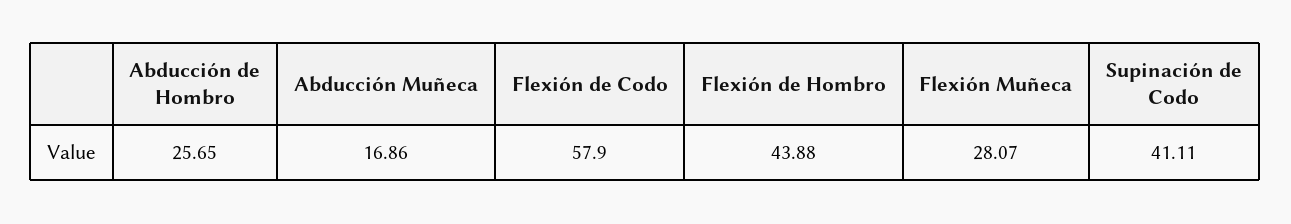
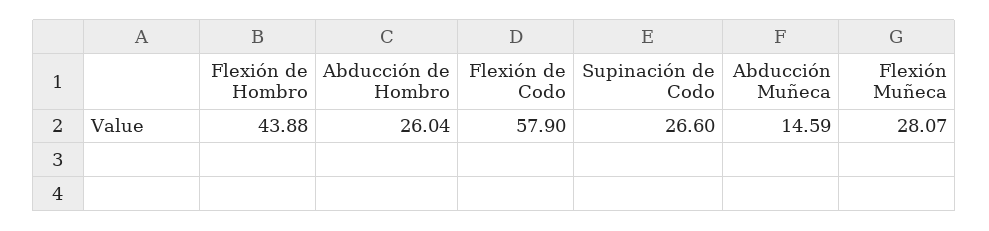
  {
-   "Abducción de Hombro": 25.65,
+   "Abducción de Hombro": 26.04,
-   "Abducción Muñeca": 16.86,
+   "Abducción Muñeca": 14.59,
    "Flexión de Codo": 57.9,
    "Flexión de Hombro": 43.88,
    "Flexión Muñeca": 28.07,
-   "Supinación de Codo": 41.11
+   "Supinación de Codo": 26.6
  }

